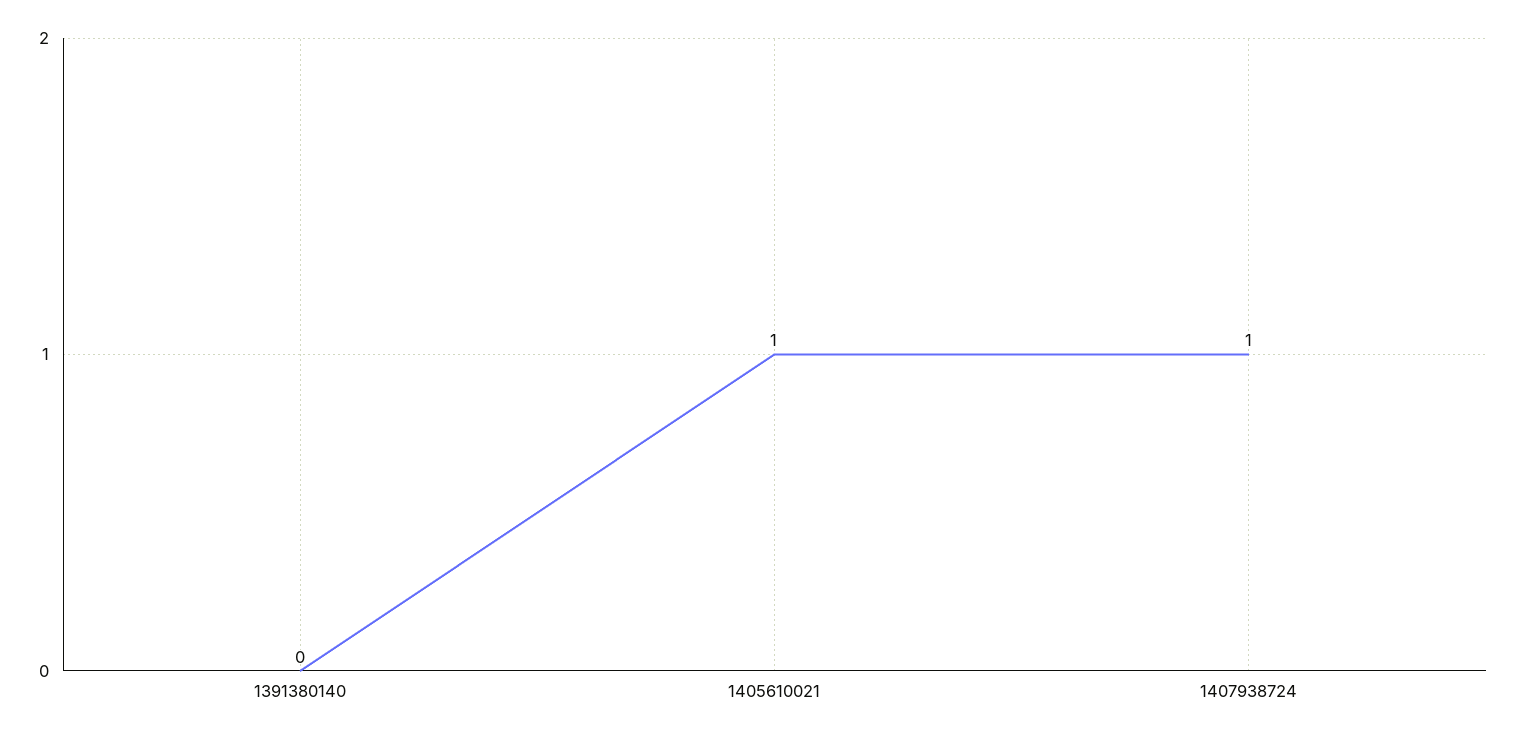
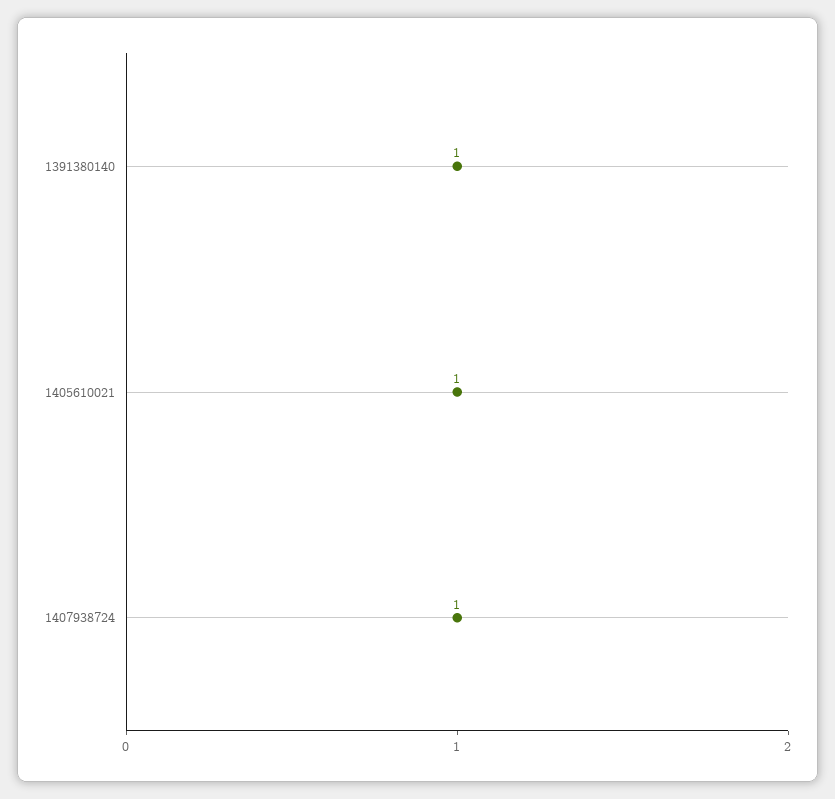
  {
-   "1391380140": 0,
+   "1391380140": 1,
    "1405610021": 1,
    "1407938724": 1
  }

